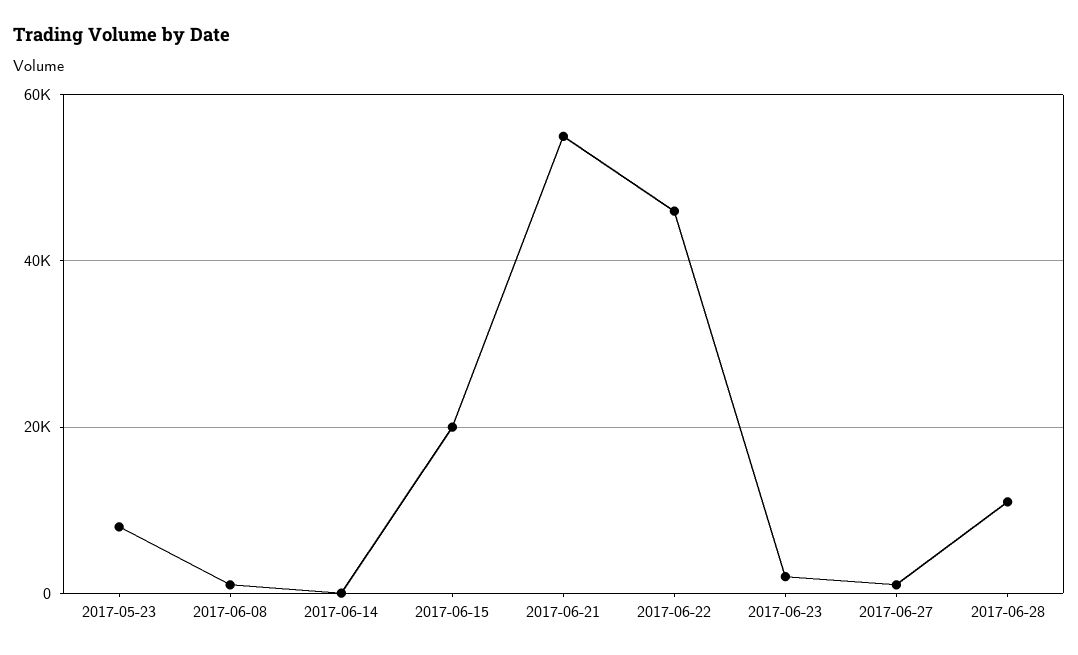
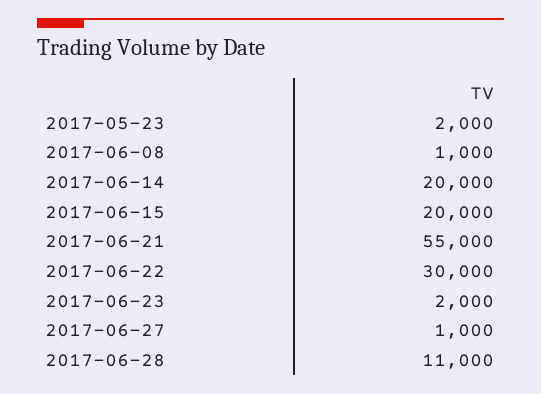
  {
-   "2017-05-23": 8000,
+   "2017-05-23": 2000,
    "2017-06-08": 1000,
-   "2017-06-14": 0,
+   "2017-06-14": 20000,
    "2017-06-15": 20000,
    "2017-06-21": 55000,
-   "2017-06-22": 46000,
+   "2017-06-22": 30000,
    "2017-06-23": 2000,
    "2017-06-27": 1000,
    "2017-06-28": 11000
  }

